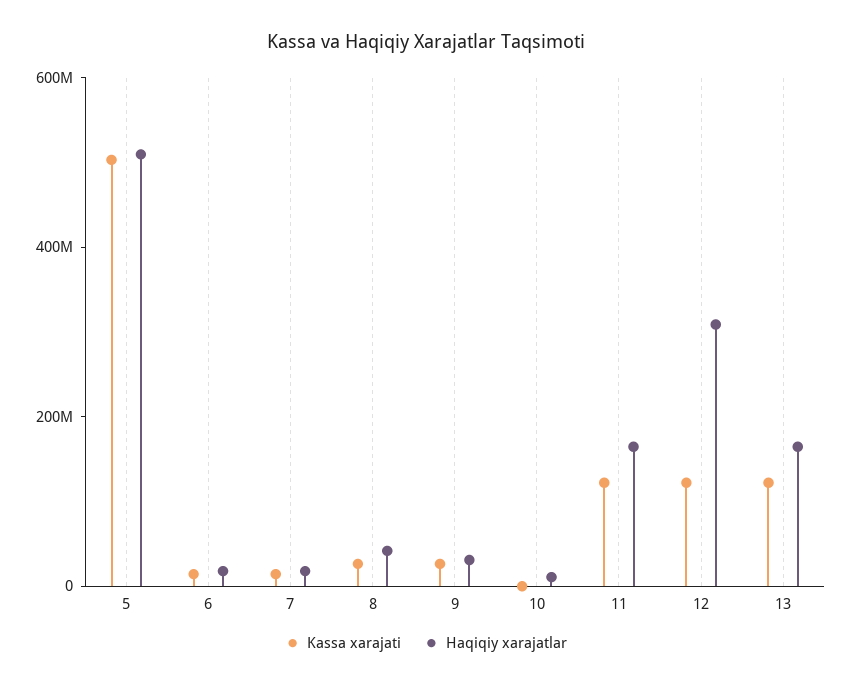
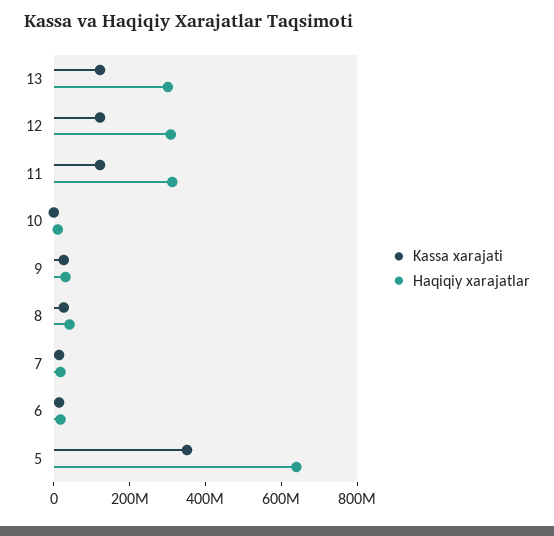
  {
    "Kassa xarajati": {
-     "5": 500000000,
+     "5": 350000000,
      "6": 0,
      "7": 0,
      "8": 50000000,
      "9": 50000000,
      "10": 0,
      "11": 100000000,
      "12": 100000000,
      "13": 100000000
    },
    "Haqiqiy xarajatlar": {
-     "5": 500000000,
+     "5": 650000000,
      "6": 0,
      "7": 0,
      "8": 50000000,
      "9": 50000000,
      "10": 0,
-     "11": 150000000,
+     "11": 300000000,
      "12": 300000000,
-     "13": 150000000
+     "13": 300000000
    }
  }

